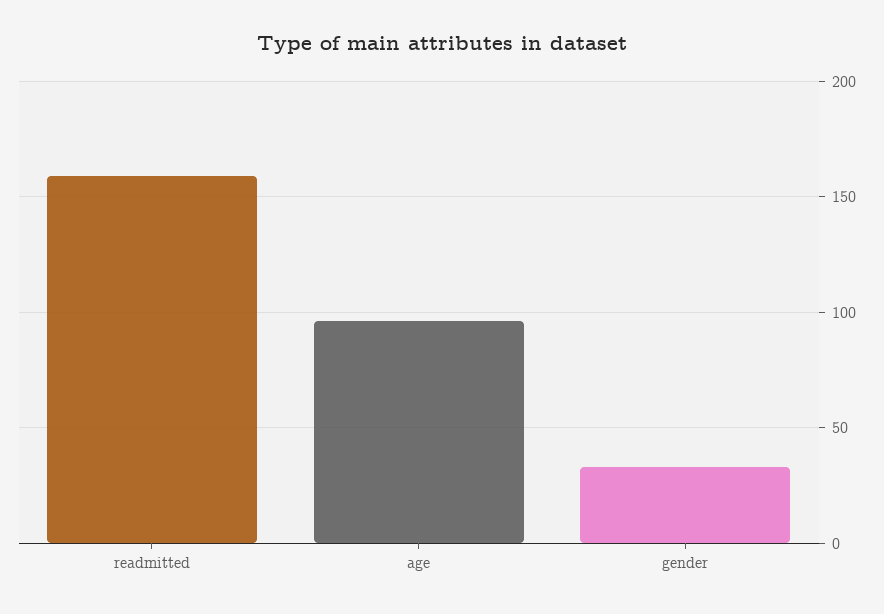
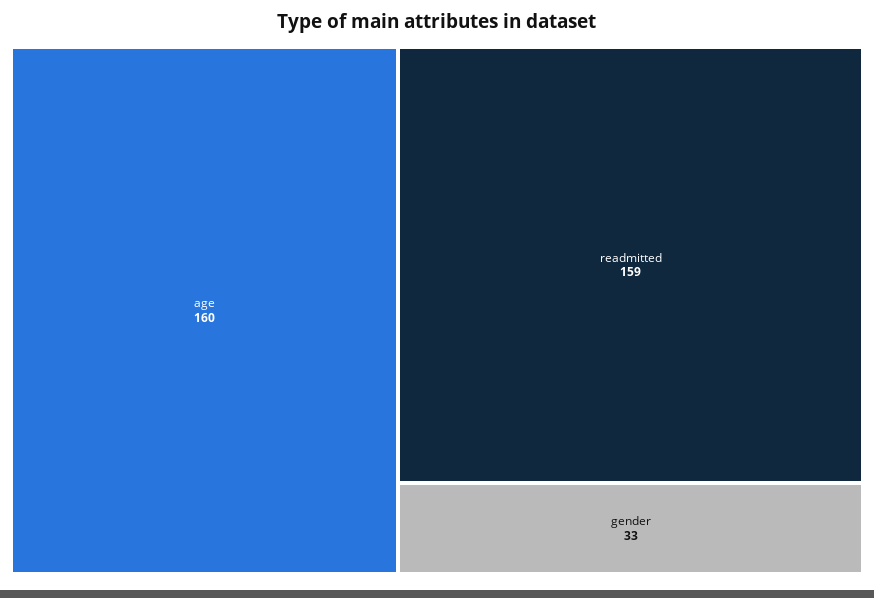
  {
    "readmitted": 159,
-   "age": 95,
+   "age": 160,
    "gender": 33
  }

